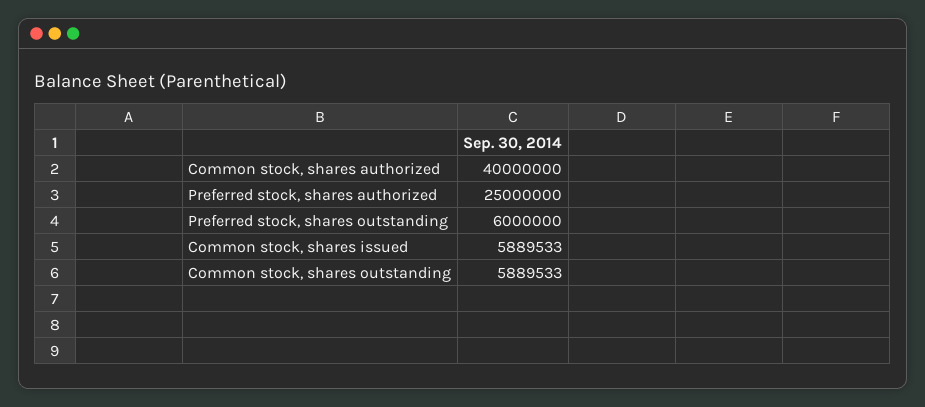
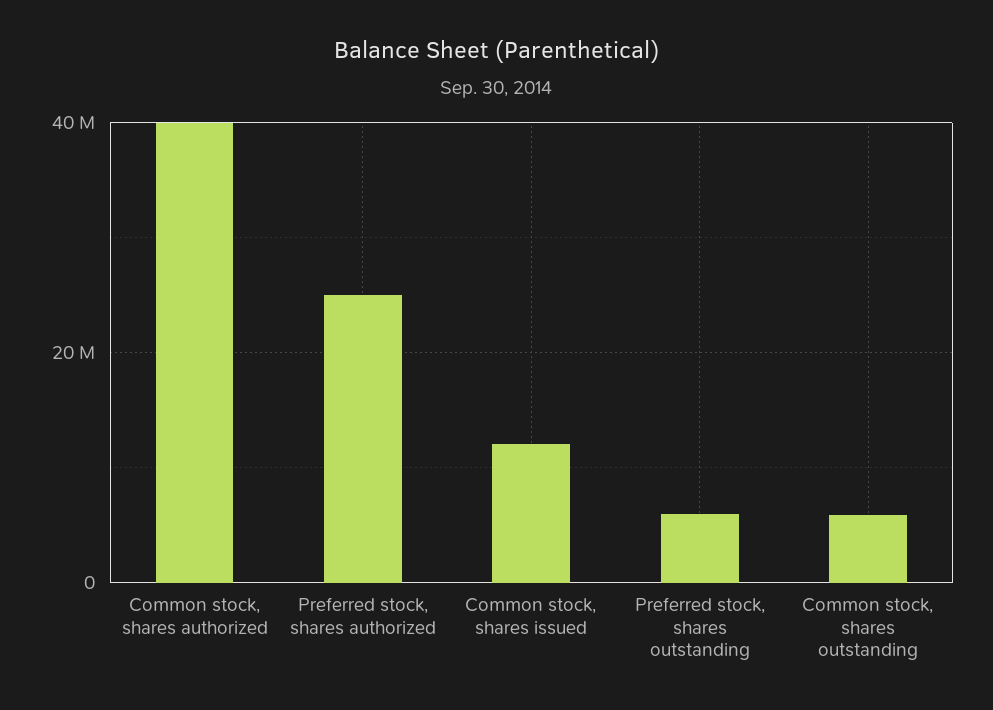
  {
    "Common stock, shares authorized": 40000000,
    "Preferred stock, shares authorized": 25000000,
    "Preferred stock, shares outstanding": 6000000,
-   "Common stock, shares issued": 5889533,
+   "Common stock, shares issued": 12000000,
    "Common stock, shares outstanding": 5889533
  }

